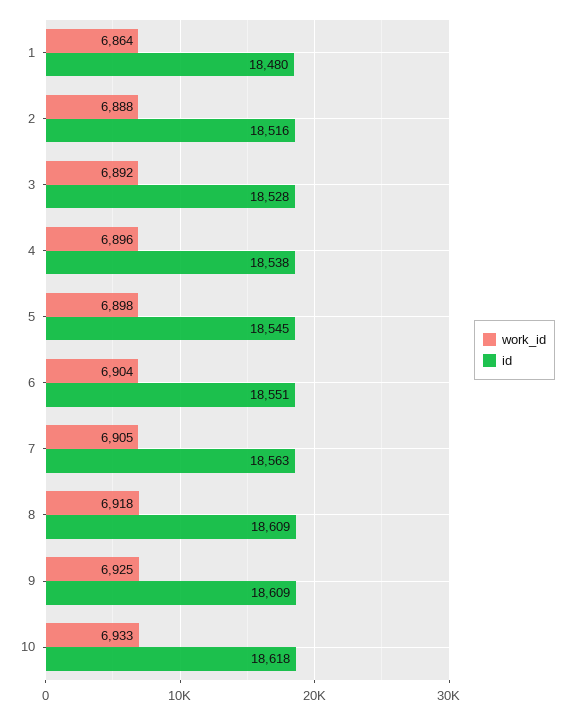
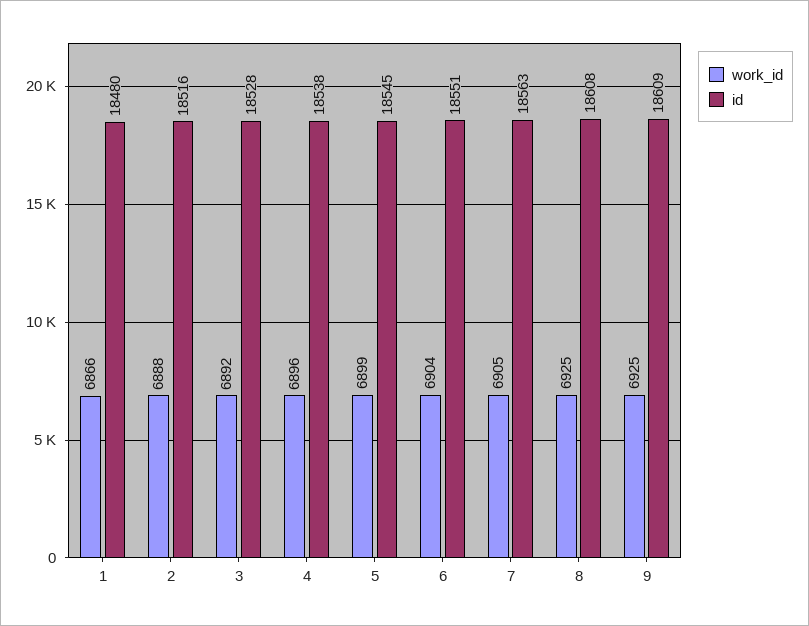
  {
    "work_id": {
-     "1": 6864,
+     "1": 6866,
      "2": 6888,
      "3": 6892,
      "4": 6896,
-     "5": 6898,
+     "5": 6899,
      "6": 6904,
      "7": 6905,
-     "8": 6918,
+     "8": 6925,
-     "9": 6925,
+     "9": 6925
-     "10": 6933
    },
    "id": {
      "1": 18480,
      "2": 18516,
      "3": 18528,
      "4": 18538,
      "5": 18545,
      "6": 18551,
      "7": 18563,
-     "8": 18609,
+     "8": 18608,
-     "9": 18609,
+     "9": 18609
-     "10": 18618
    }
  }

